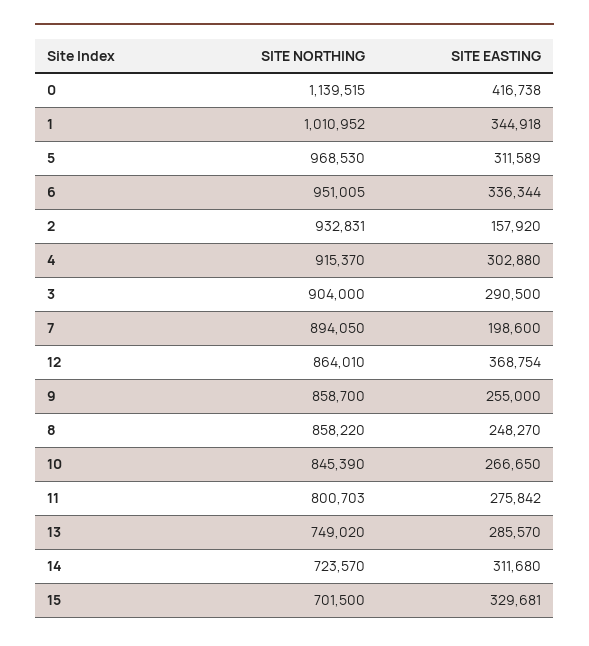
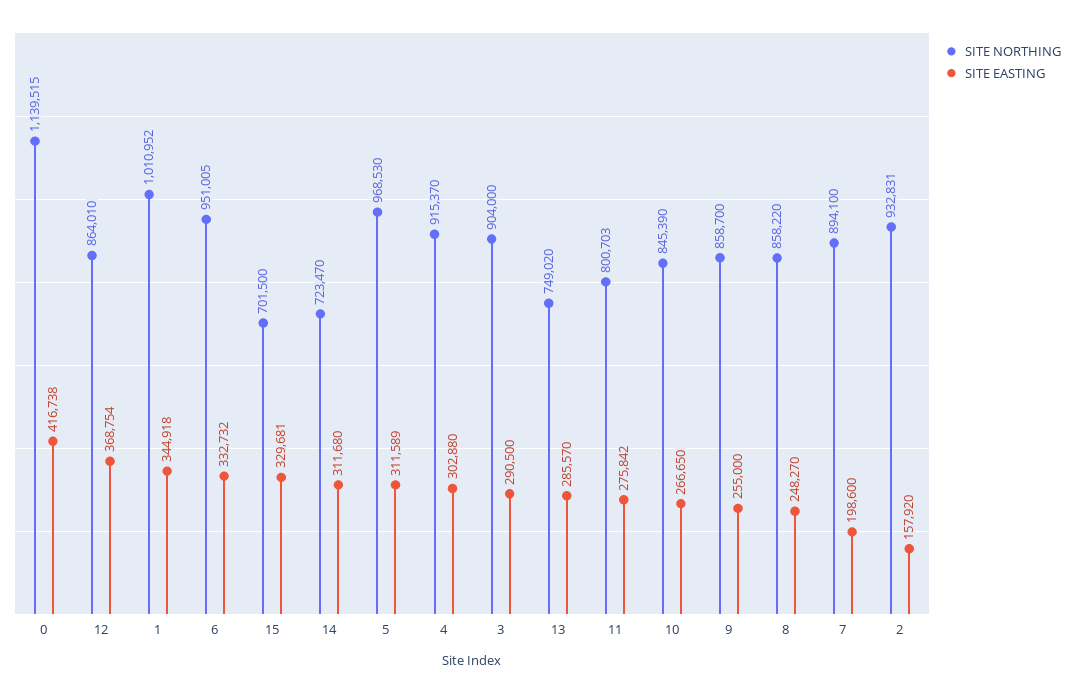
  {
    "SITE NORTHING": {
      "0": 1139515,
      "1": 1010952,
      "5": 968530,
      "6": 951005,
      "2": 932831,
      "4": 915370,
      "3": 904000,
-     "7": 894050,
+     "7": 894100,
      "12": 864010,
      "9": 858700,
      "8": 858220,
      "10": 845390,
      "11": 800703,
      "13": 749020,
-     "14": 723570,
+     "14": 723470,
      "15": 701500
    },
    "SITE EASTING": {
      "0": 416738,
      "1": 344918,
      "5": 311589,
-     "6": 336344,
+     "6": 332732,
      "2": 157920,
      "4": 302880,
      "3": 290500,
      "7": 198600,
      "12": 368754,
      "9": 255000,
      "8": 248270,
      "10": 266650,
      "11": 275842,
      "13": 285570,
      "14": 311680,
      "15": 329681
    }
  }

